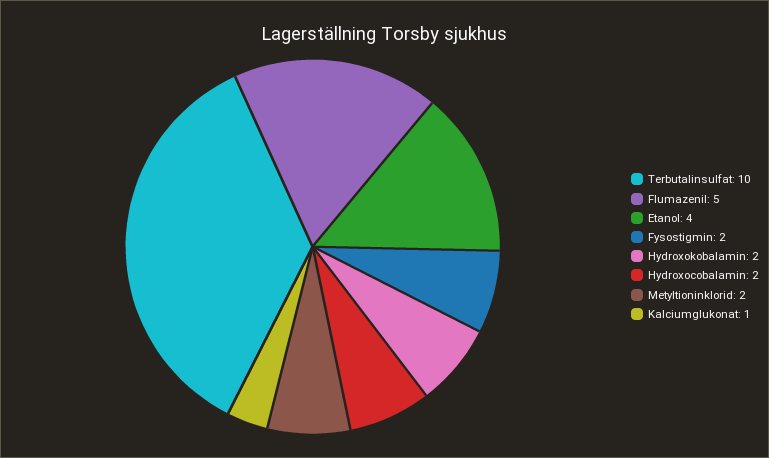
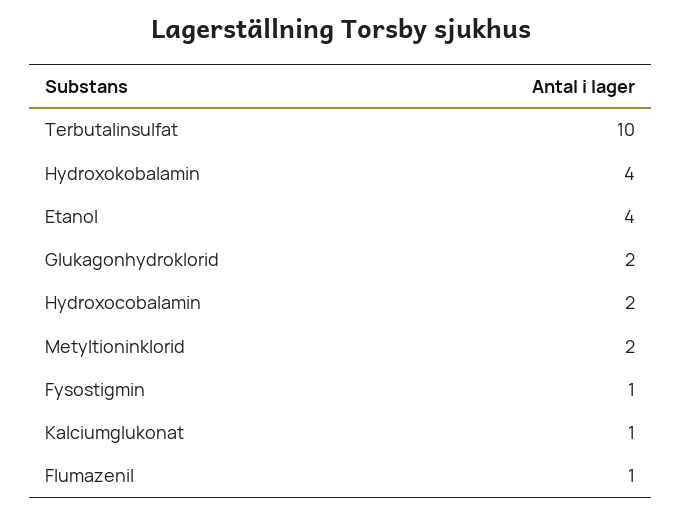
  {
    "Terbutalinsulfat": 10,
-   "Flumazenil": 5,
+   "Flumazenil": 1,
    "Etanol": 4,
-   "Fysostigmin": 2,
+   "Fysostigmin": 1,
-   "Hydroxokobalamin": 2,
+   "Hydroxokobalamin": 4,
    "Hydroxocobalamin": 2,
    "Metyltioninklorid": 2,
-   "Kalciumglukonat": 1
+   "Kalciumglukonat": 1,
+   "Glukagonhydroklorid": 2
  }

